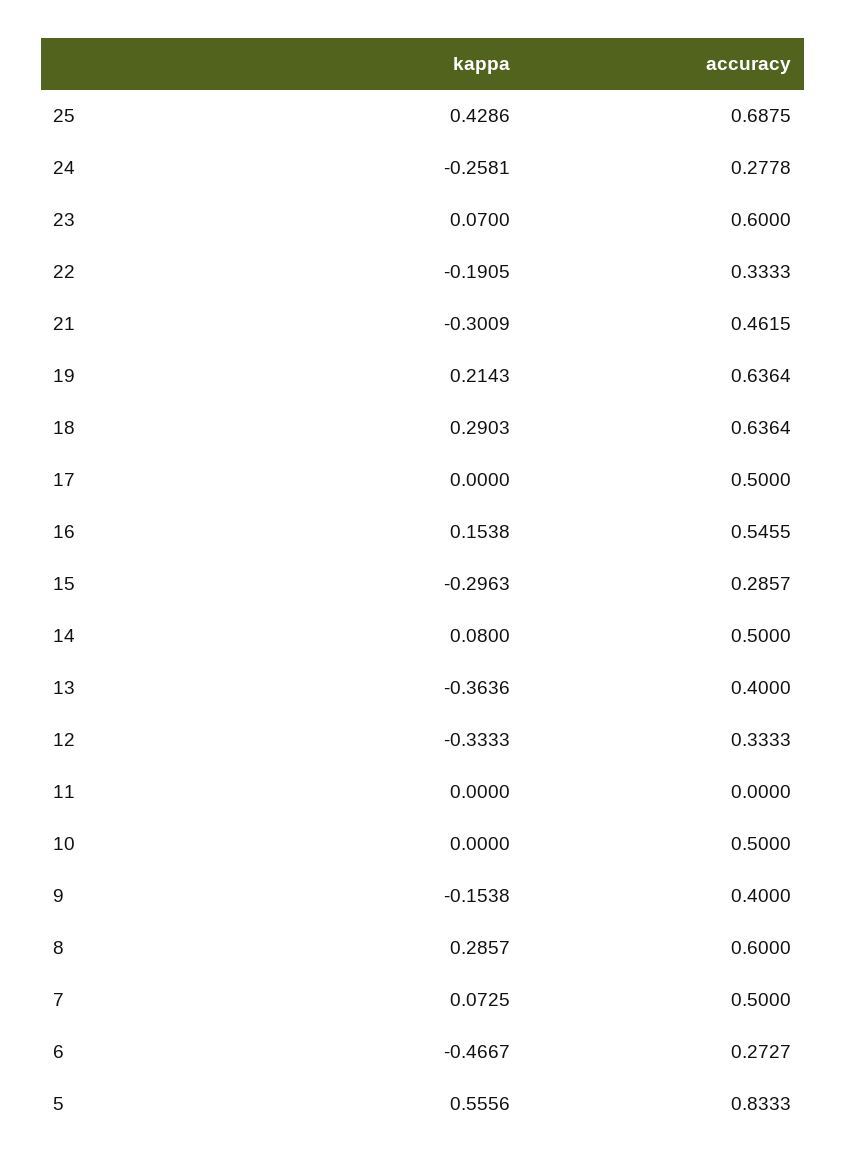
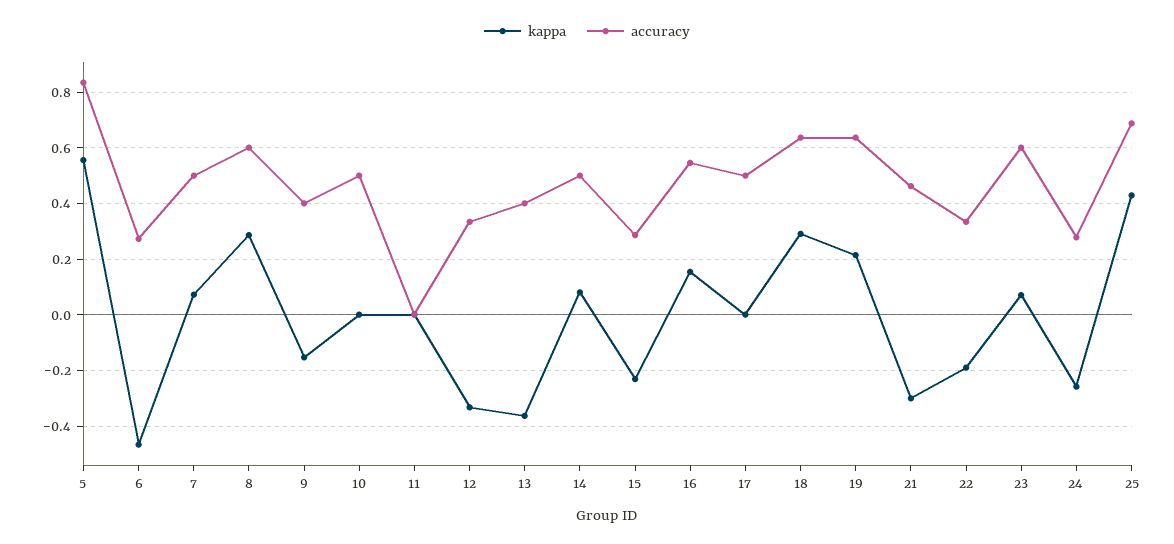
  {
    "kappa": {
      "25": 0.4286,
      "24": -0.2581,
      "23": 0.07,
      "22": -0.1905,
      "21": -0.3009,
      "19": 0.2143,
      "18": 0.2903,
      "17": 0,
      "16": 0.1538,
-     "15": -0.2963,
+     "15": -0.225,
      "14": 0.08,
      "13": -0.3636,
      "12": -0.3333,
      "11": 0,
      "10": 0,
      "9": -0.1538,
      "8": 0.2857,
      "7": 0.0725,
      "6": -0.4667,
      "5": 0.5556
    },
    "accuracy": {
      "25": 0.6875,
      "24": 0.2778,
      "23": 0.6,
      "22": 0.3333,
      "21": 0.4615,
      "19": 0.6364,
      "18": 0.6364,
      "17": 0.5,
      "16": 0.5455,
      "15": 0.2857,
      "14": 0.5,
      "13": 0.4,
      "12": 0.3333,
      "11": 0,
      "10": 0.5,
      "9": 0.4,
      "8": 0.6,
      "7": 0.5,
      "6": 0.2727,
      "5": 0.8333
    }
  }

